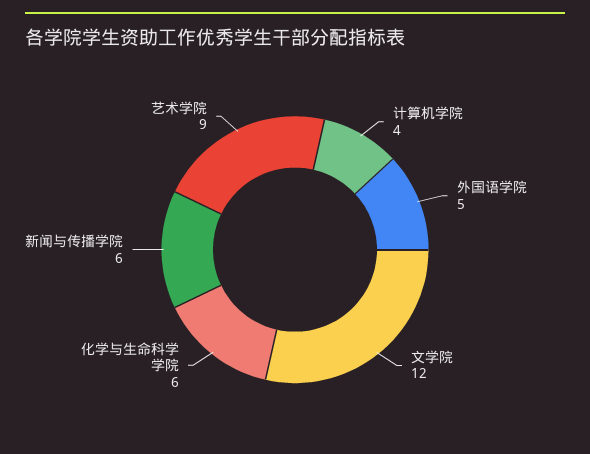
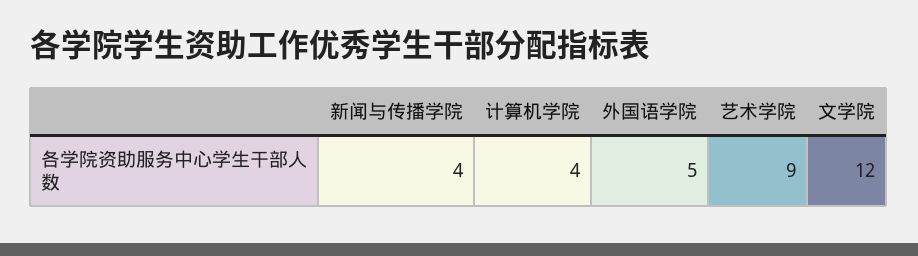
  {
    "计算机学院": 4,
    "外国语学院": 5,
    "文学院": 12,
-   "化学与生命科学学院": 6,
-   "新闻与传播学院": 6,
+   "新闻与传播学院": 4,
    "艺术学院": 9
  }

